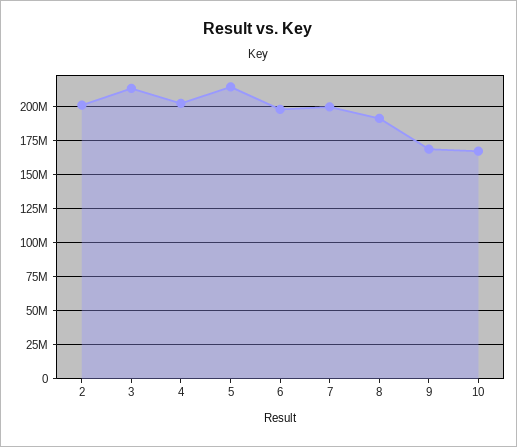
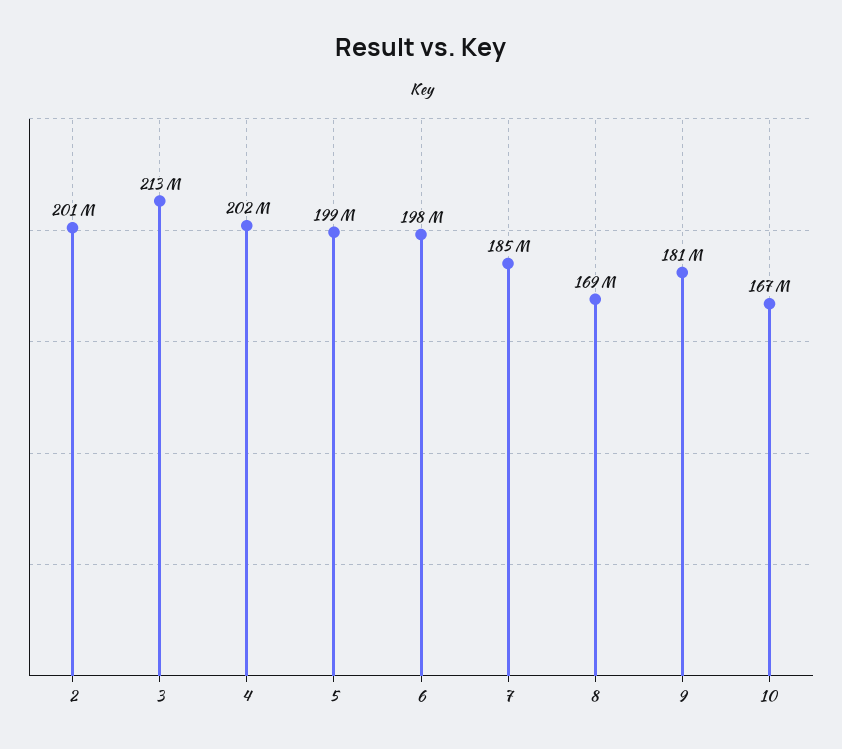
  {
    "2": 201000000,
    "3": 213000000,
    "4": 202000000,
-   "5": 215000000,
+   "5": 199000000,
    "6": 198000000,
-   "7": 200000000,
+   "7": 185000000,
-   "8": 190000000,
+   "8": 169000000,
-   "9": 170000000,
+   "9": 181000000,
    "10": 167000000
  }

